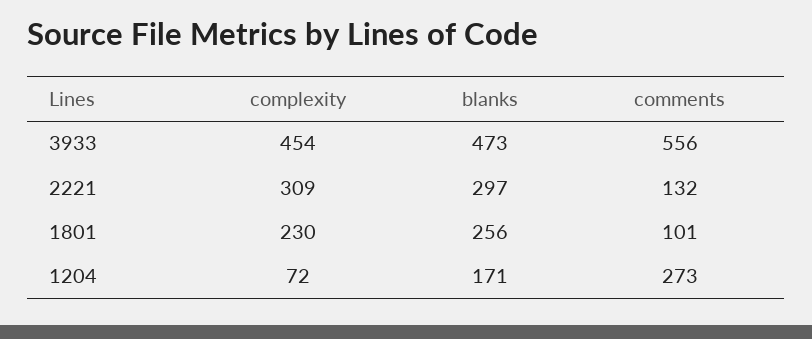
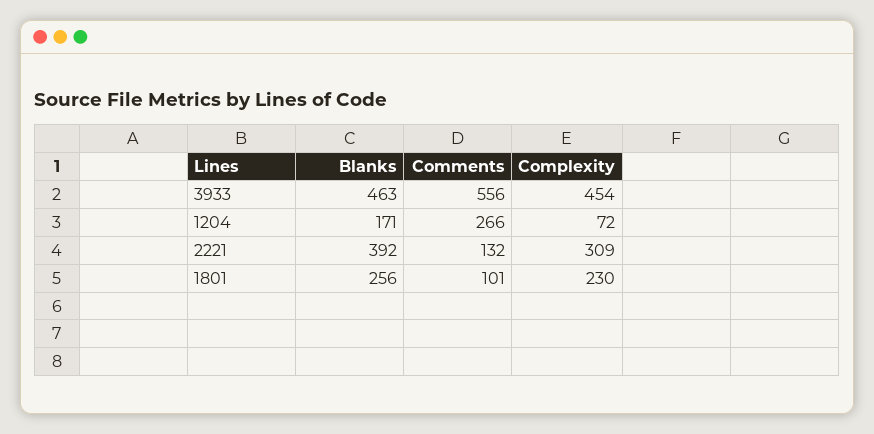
  {
    "complexity": {
      "3933": 454,
      "2221": 309,
      "1801": 230,
      "1204": 72
    },
    "blanks": {
-     "3933": 473,
+     "3933": 463,
-     "2221": 297,
+     "2221": 392,
      "1801": 256,
      "1204": 171
    },
    "comments": {
      "3933": 556,
      "2221": 132,
      "1801": 101,
-     "1204": 273
+     "1204": 266
    }
  }

